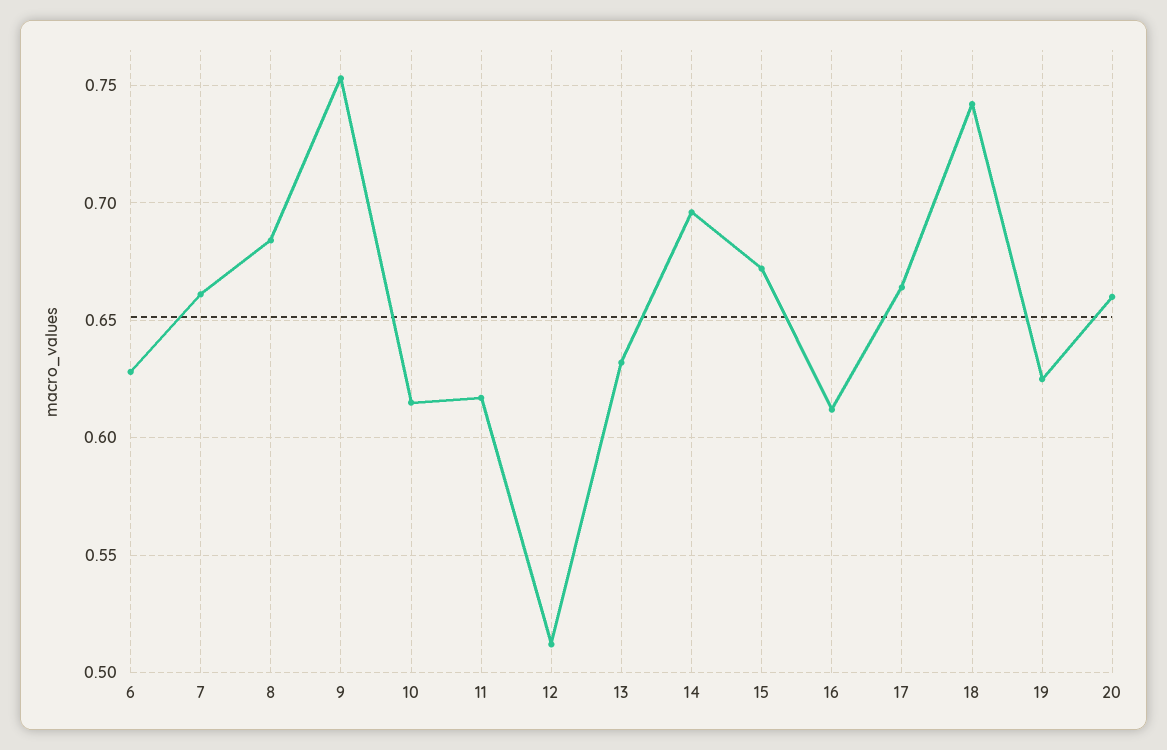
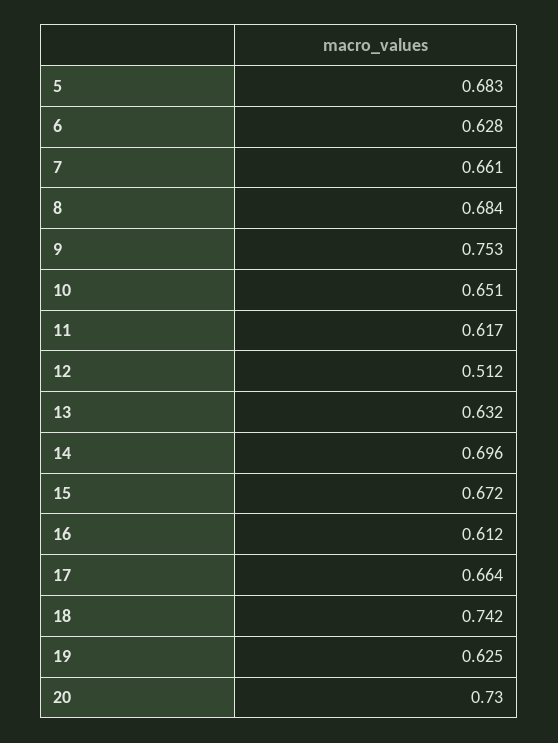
  {
    "6": 0.628,
    "7": 0.661,
    "8": 0.684,
    "9": 0.753,
-   "10": 0.615,
+   "10": 0.651,
    "11": 0.617,
    "12": 0.512,
    "13": 0.632,
    "14": 0.696,
    "15": 0.672,
    "16": 0.612,
    "17": 0.664,
    "18": 0.742,
    "19": 0.625,
-   "20": 0.66
+   "20": 0.73,
+   "5": 0.683
  }

